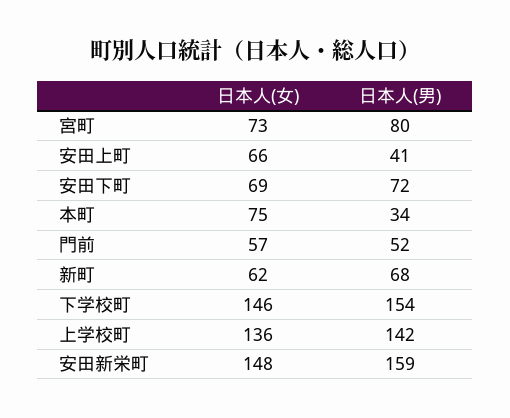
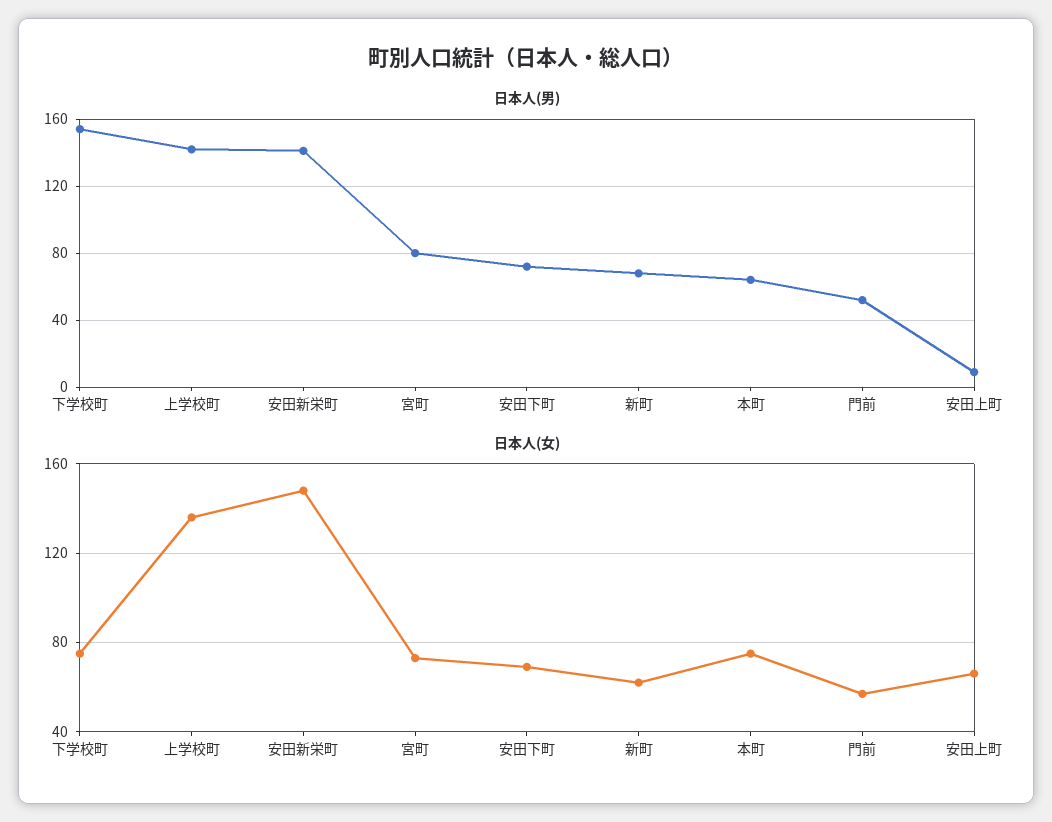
  {
    "日本人(女)": {
      "宮町": 73,
      "安田上町": 66,
      "安田下町": 69,
      "本町": 75,
      "門前": 57,
      "新町": 62,
-     "下学校町": 146,
+     "下学校町": 75,
      "上学校町": 136,
      "安田新栄町": 148
    },
    "日本人(男)": {
      "宮町": 80,
-     "安田上町": 41,
+     "安田上町": 10,
      "安田下町": 72,
-     "本町": 34,
+     "本町": 65,
      "門前": 52,
      "新町": 68,
      "下学校町": 154,
      "上学校町": 142,
-     "安田新栄町": 159
+     "安田新栄町": 140
    }
  }

